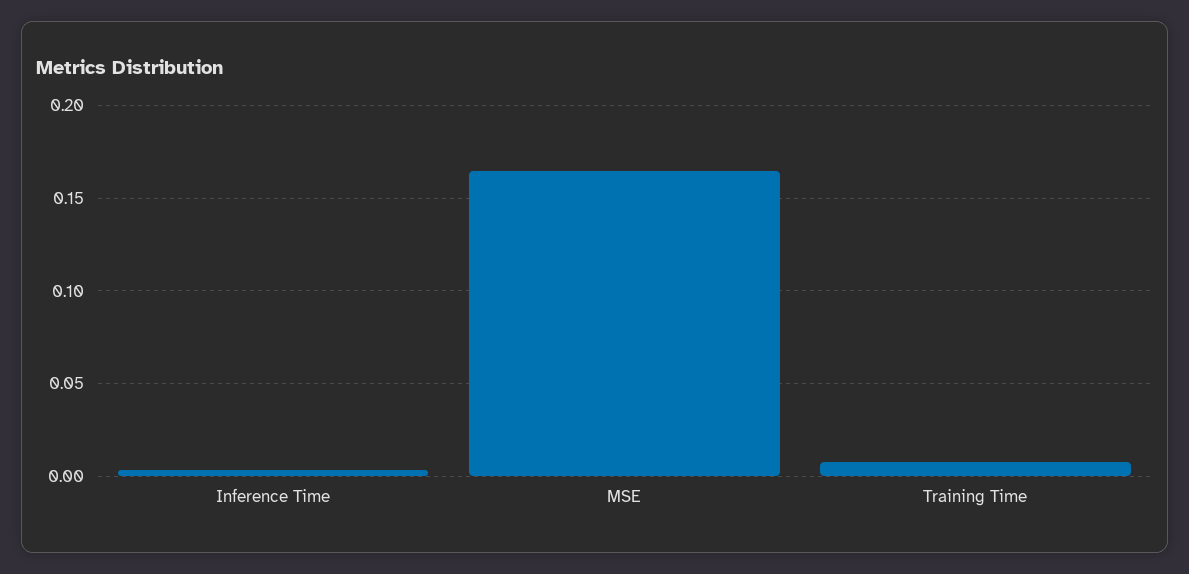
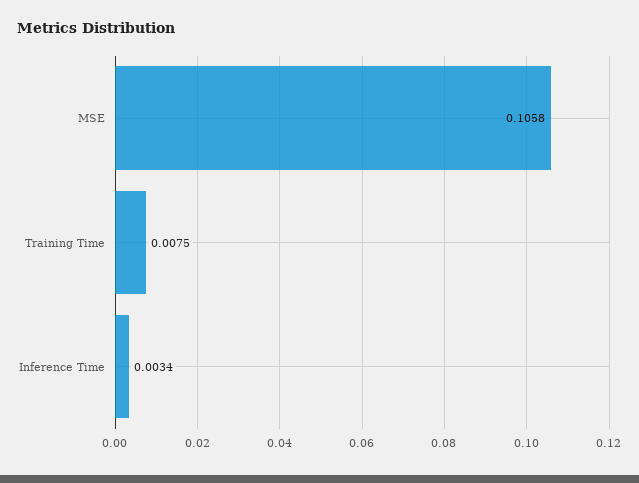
  {
    "Inference Time": 0.0034,
-   "MSE": 0.165,
+   "MSE": 0.1058,
    "Training Time": 0.0075
  }

